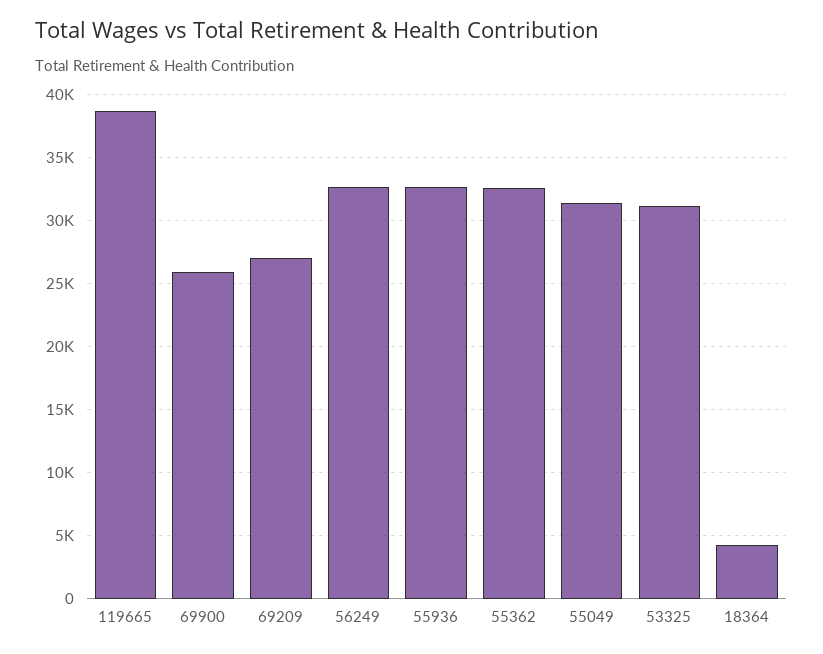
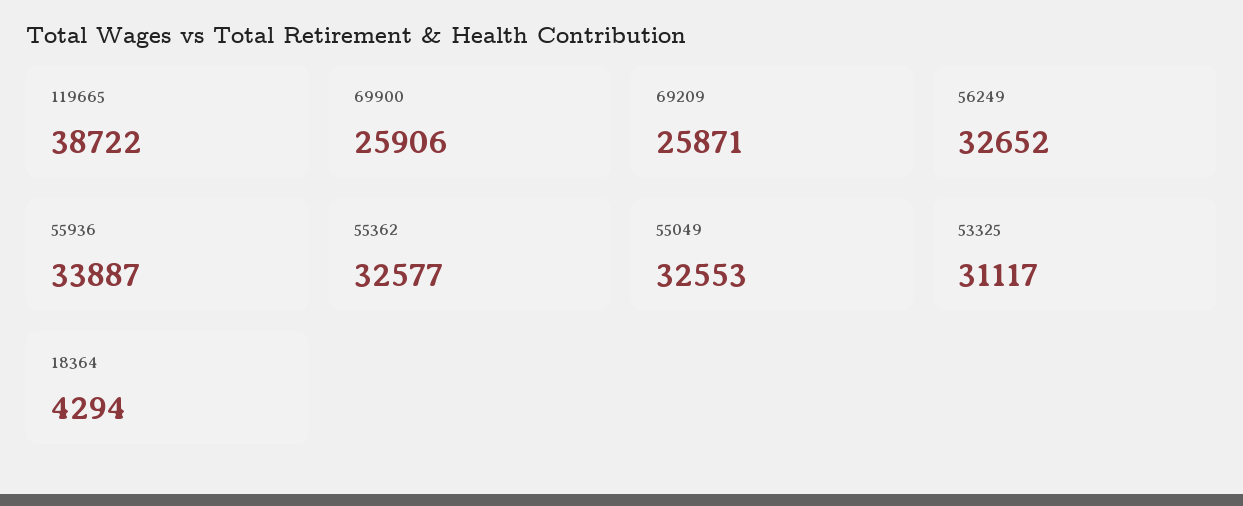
  {
    "119665": 38722,
    "69900": 25906,
-   "69209": 27000,
+   "69209": 25871,
    "56249": 32652,
-   "55936": 32500,
+   "55936": 33887,
    "55362": 32577,
-   "55049": 31500,
+   "55049": 32553,
    "53325": 31117,
    "18364": 4294
  }

